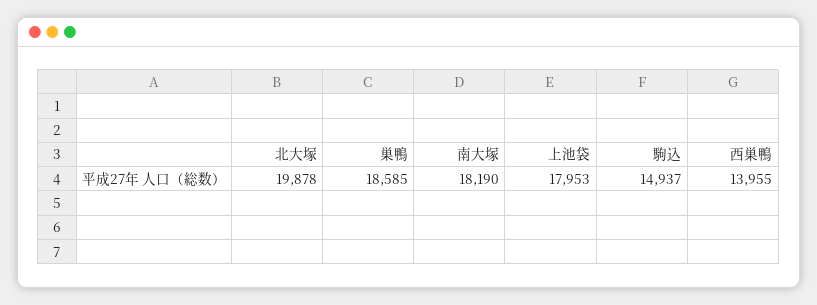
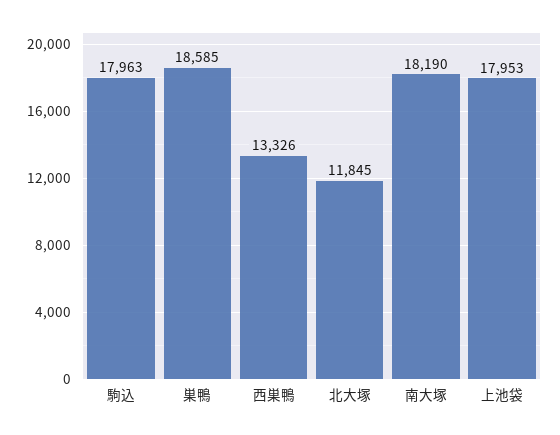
  {
-   "北大塚": 19878,
+   "北大塚": 11845,
    "巣鴨": 18585,
    "南大塚": 18190,
    "上池袋": 17953,
-   "駒込": 14937,
+   "駒込": 17963,
-   "西巣鴨": 13955
+   "西巣鴨": 13326
  }

